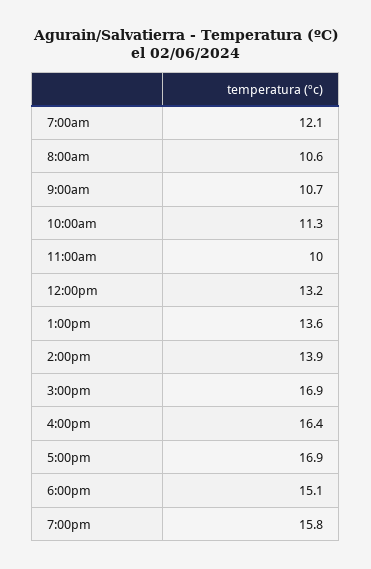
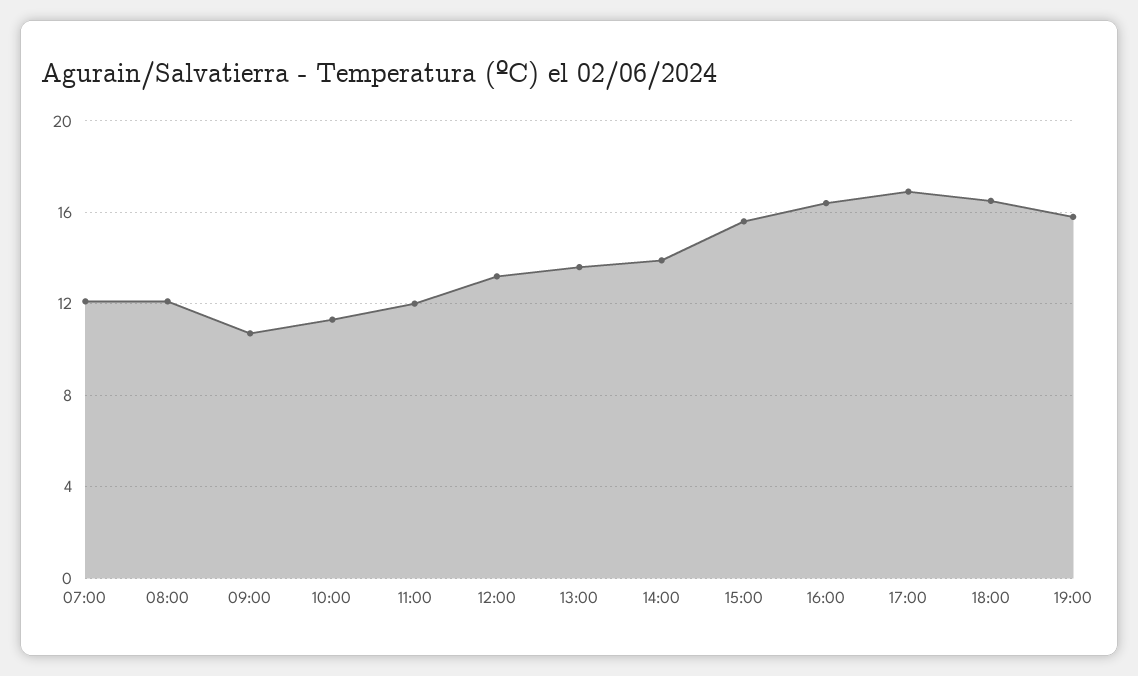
  {
    "7:00am": 12.1,
-   "8:00am": 10.6,
+   "8:00am": 12,
    "9:00am": 10.7,
    "10:00am": 11.3,
-   "11:00am": 10,
+   "11:00am": 12,
    "12:00pm": 13.2,
    "1:00pm": 13.6,
    "2:00pm": 13.9,
-   "3:00pm": 16.9,
+   "3:00pm": 15.5,
    "4:00pm": 16.4,
    "5:00pm": 16.9,
-   "6:00pm": 15.1,
+   "6:00pm": 16.5,
    "7:00pm": 15.8
  }

